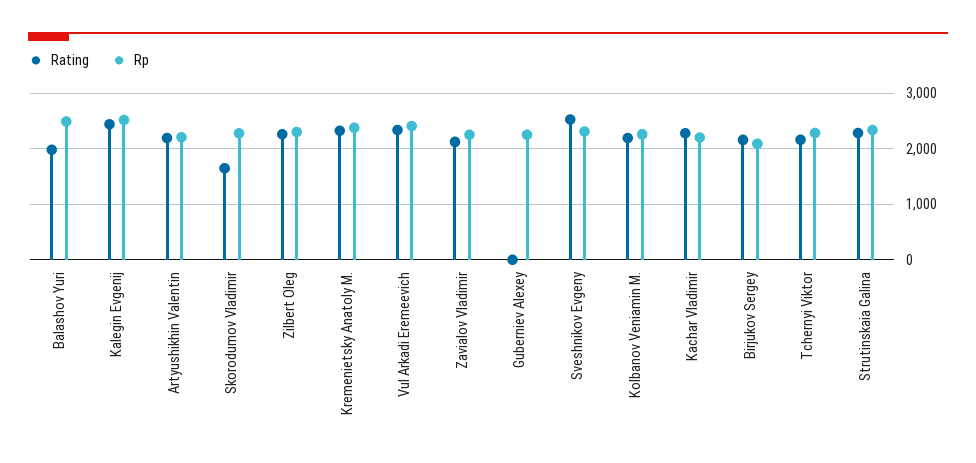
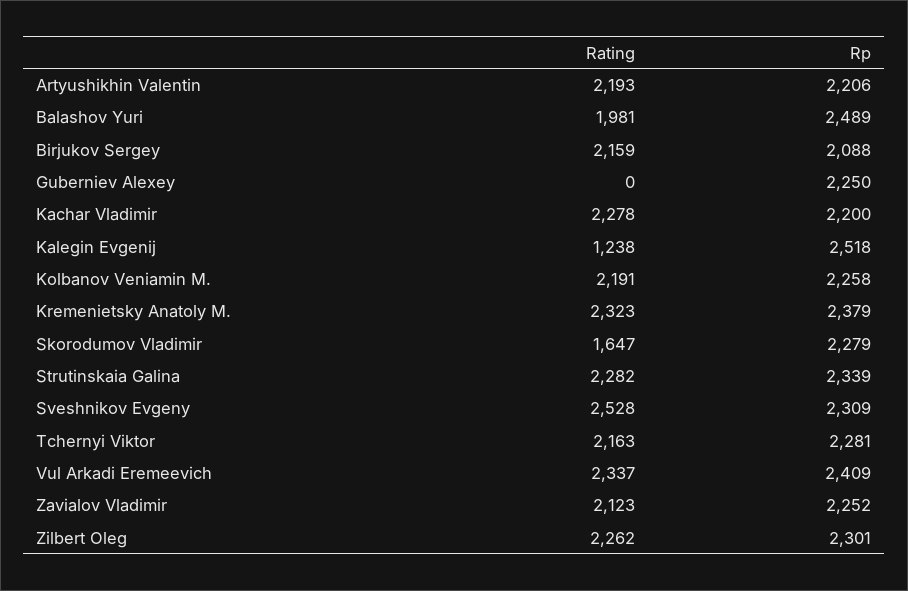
  {
    "Rating": {
      "Balashov Yuri": 1981,
-     "Kalegin Evgenij": 2400,
+     "Kalegin Evgenij": 1238,
      "Artyushikhin Valentin": 2193,
      "Skorodumov Vladimir": 1647,
      "Zilbert Oleg": 2262,
      "Kremenietsky Anatoly M.": 2323,
      "Vul Arkadi Eremeevich": 2337,
      "Zavialov Vladimir": 2123,
      "Guberniev Alexey": 0,
      "Sveshnikov Evgeny": 2528,
      "Kolbanov Veniamin M.": 2191,
      "Kachar Vladimir": 2278,
      "Birjukov Sergey": 2159,
      "Tchernyi Viktor": 2163,
      "Strutinskaia Galina": 2282
    },
    "Rp": {
      "Balashov Yuri": 2489,
      "Kalegin Evgenij": 2518,
      "Artyushikhin Valentin": 2206,
      "Skorodumov Vladimir": 2279,
      "Zilbert Oleg": 2301,
      "Kremenietsky Anatoly M.": 2379,
      "Vul Arkadi Eremeevich": 2409,
      "Zavialov Vladimir": 2252,
      "Guberniev Alexey": 2250,
      "Sveshnikov Evgeny": 2309,
      "Kolbanov Veniamin M.": 2258,
      "Kachar Vladimir": 2200,
      "Birjukov Sergey": 2088,
      "Tchernyi Viktor": 2281,
      "Strutinskaia Galina": 2339
    }
  }

